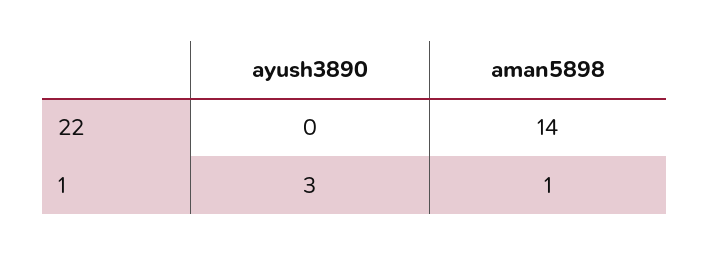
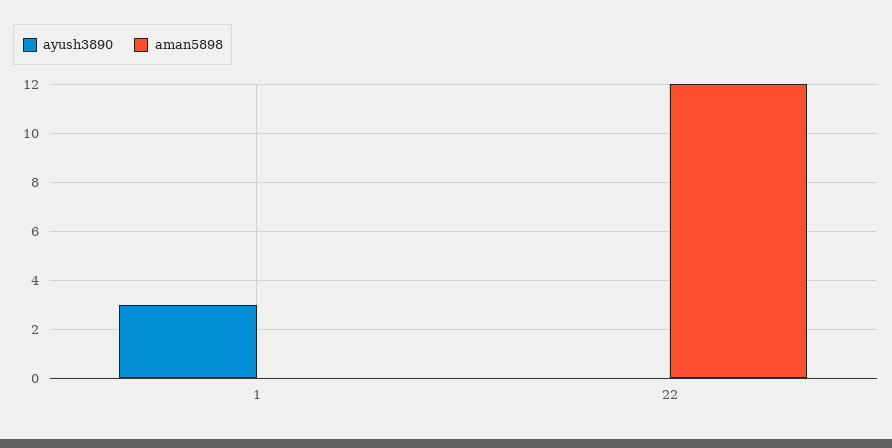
  {
    "ayush3890": {
      "22": 0,
      "1": 3
    },
    "aman5898": {
-     "22": 14,
+     "22": 12,
-     "1": 1
+     "1": 0
    }
  }

